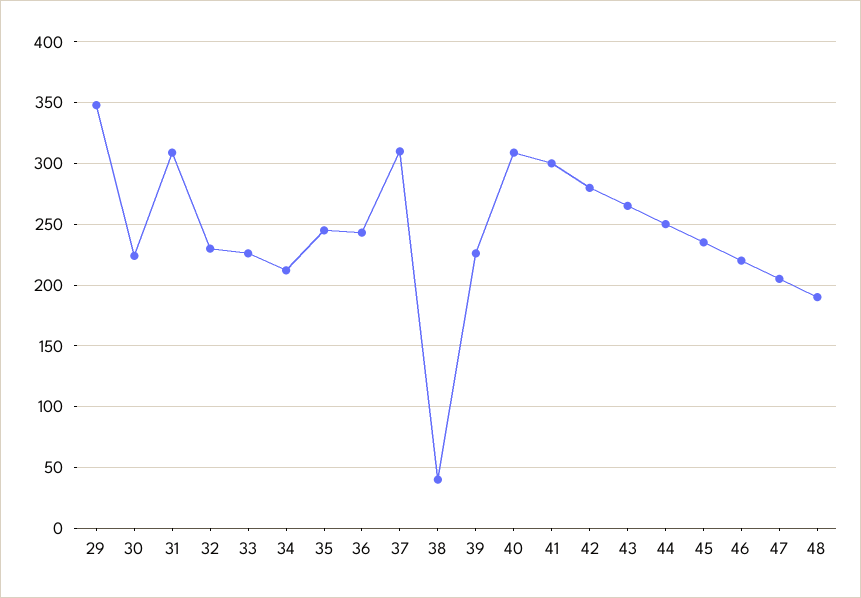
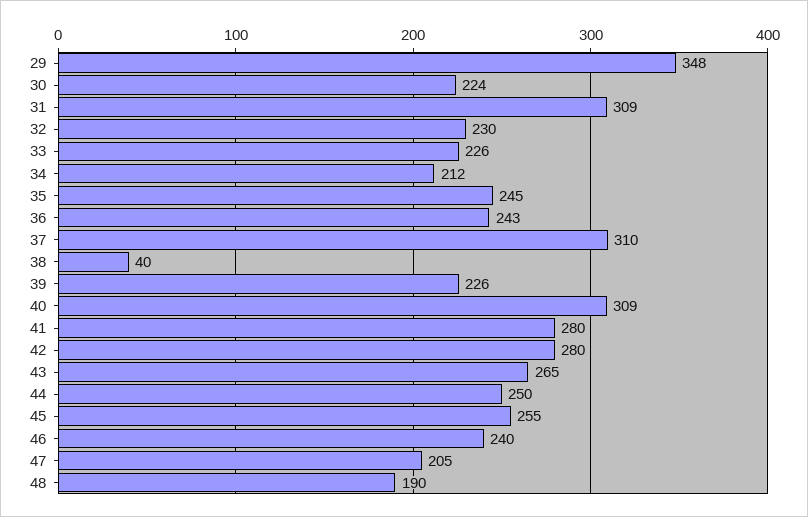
  {
    "29": 348,
    "30": 224,
    "31": 309,
    "32": 230,
    "33": 226,
    "34": 212,
    "35": 245,
    "36": 243,
    "37": 310,
    "38": 40,
    "39": 226,
    "40": 309,
-   "41": 300,
+   "41": 280,
    "42": 280,
    "43": 265,
    "44": 250,
-   "45": 235,
+   "45": 255,
-   "46": 220,
+   "46": 240,
    "47": 205,
    "48": 190
  }

